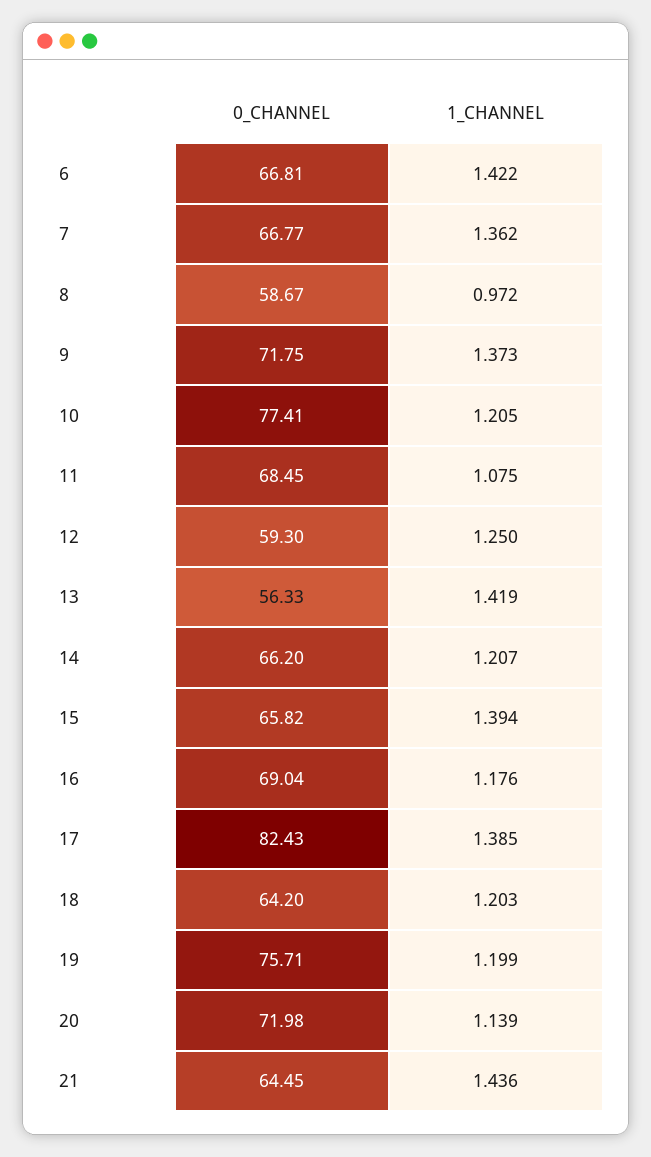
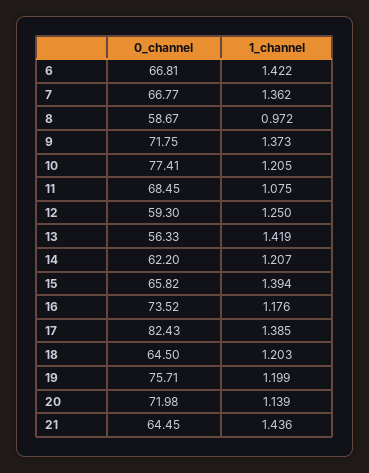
  {
    "0_CHANNEL": {
      "6": 66.81,
      "7": 66.77,
      "8": 58.67,
      "9": 71.75,
      "10": 77.41,
      "11": 68.45,
      "12": 59.3,
      "13": 56.33,
-     "14": 66.2,
+     "14": 62.2,
      "15": 65.82,
-     "16": 69.04,
+     "16": 73.52,
      "17": 82.43,
-     "18": 64.2,
+     "18": 64.5,
      "19": 75.71,
      "20": 71.98,
      "21": 64.45
    },
    "1_CHANNEL": {
      "6": 1.422,
      "7": 1.362,
      "8": 0.972,
      "9": 1.373,
      "10": 1.205,
      "11": 1.075,
      "12": 1.25,
      "13": 1.419,
      "14": 1.207,
      "15": 1.394,
      "16": 1.176,
      "17": 1.385,
      "18": 1.203,
      "19": 1.199,
      "20": 1.139,
      "21": 1.436
    }
  }

